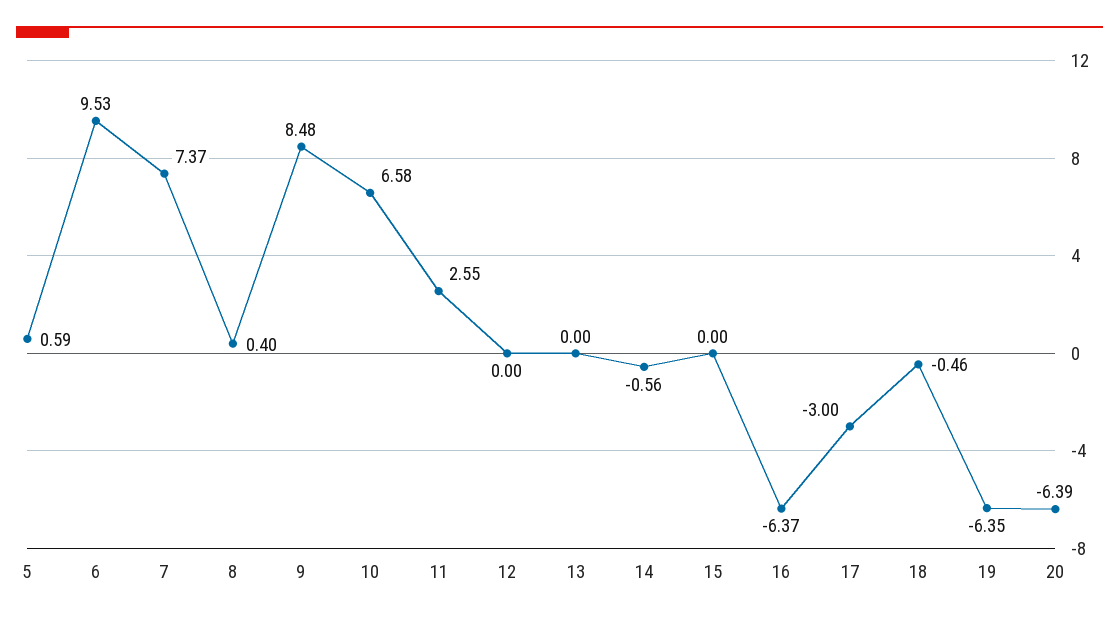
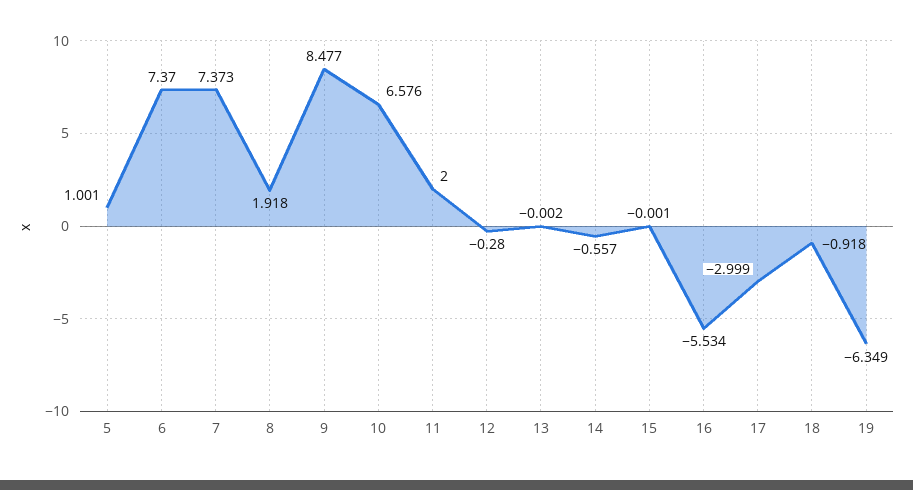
  {
-   "5": 0.59,
+   "5": 1.001,
-   "6": 9.53,
+   "6": 7.37,
    "7": 7.373,
-   "8": 0.4,
+   "8": 1.918,
    "9": 8.477,
    "10": 6.576,
-   "11": 2.55,
+   "11": 2,
-   "12": 0,
+   "12": -0.28,
    "13": -0.002,
    "14": -0.557,
    "15": -0.001,
-   "16": -6.37,
+   "16": -5.534,
    "17": -2.999,
-   "18": -0.46,
+   "18": -0.918,
-   "19": -6.349,
+   "19": -6.349
-   "20": -6.39
  }

